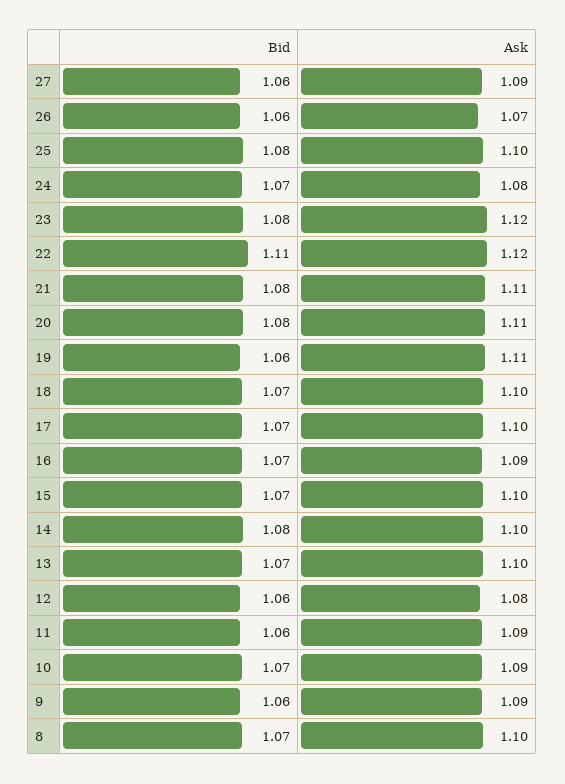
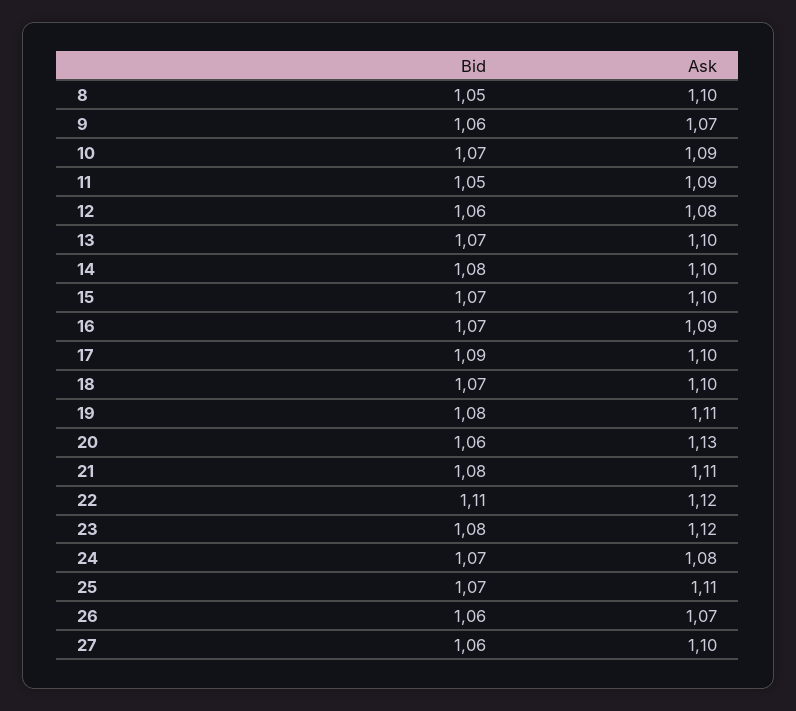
  {
    "Bid": {
      "27": 1.06,
      "26": 1.06,
-     "25": 1.08,
+     "25": 1.07,
      "24": 1.07,
      "23": 1.08,
      "22": 1.11,
      "21": 1.08,
-     "20": 1.08,
+     "20": 1.06,
-     "19": 1.06,
+     "19": 1.08,
      "18": 1.07,
-     "17": 1.07,
+     "17": 1.09,
      "16": 1.07,
      "15": 1.07,
      "14": 1.08,
      "13": 1.07,
      "12": 1.06,
-     "11": 1.06,
+     "11": 1.05,
      "10": 1.07,
      "9": 1.06,
-     "8": 1.07
+     "8": 1.05
    },
    "Ask": {
-     "27": 1.09,
+     "27": 1.1,
      "26": 1.07,
-     "25": 1.1,
+     "25": 1.11,
      "24": 1.08,
      "23": 1.12,
      "22": 1.12,
      "21": 1.11,
-     "20": 1.11,
+     "20": 1.13,
      "19": 1.11,
      "18": 1.1,
      "17": 1.1,
      "16": 1.09,
      "15": 1.1,
      "14": 1.1,
      "13": 1.1,
      "12": 1.08,
      "11": 1.09,
      "10": 1.09,
-     "9": 1.09,
+     "9": 1.07,
      "8": 1.1
    }
  }

